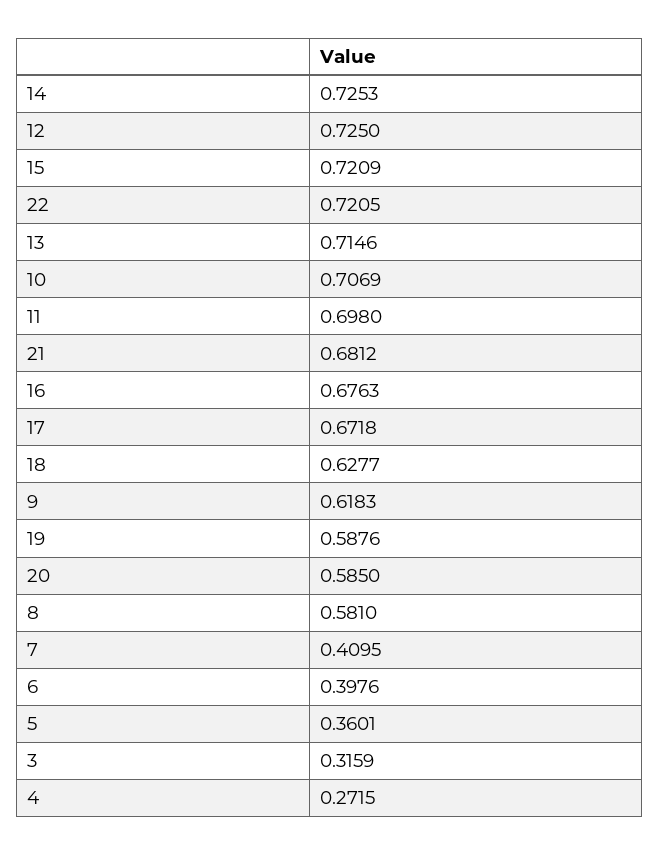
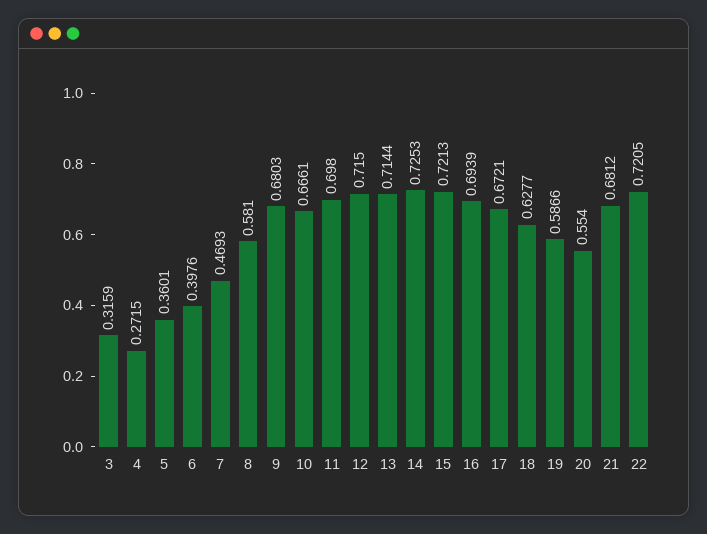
  {
    "14": 0.7253,
-   "12": 0.725,
+   "12": 0.715,
-   "15": 0.7209,
+   "15": 0.7213,
    "22": 0.7205,
-   "13": 0.7146,
+   "13": 0.7144,
-   "10": 0.7069,
+   "10": 0.6661,
    "11": 0.698,
    "21": 0.6812,
-   "16": 0.6763,
+   "16": 0.6939,
-   "17": 0.6718,
+   "17": 0.6721,
    "18": 0.6277,
-   "9": 0.6183,
+   "9": 0.6803,
-   "19": 0.5876,
+   "19": 0.5866,
-   "20": 0.585,
+   "20": 0.554,
    "8": 0.581,
-   "7": 0.4095,
+   "7": 0.4693,
    "6": 0.3976,
    "5": 0.3601,
    "3": 0.3159,
    "4": 0.2715
  }

